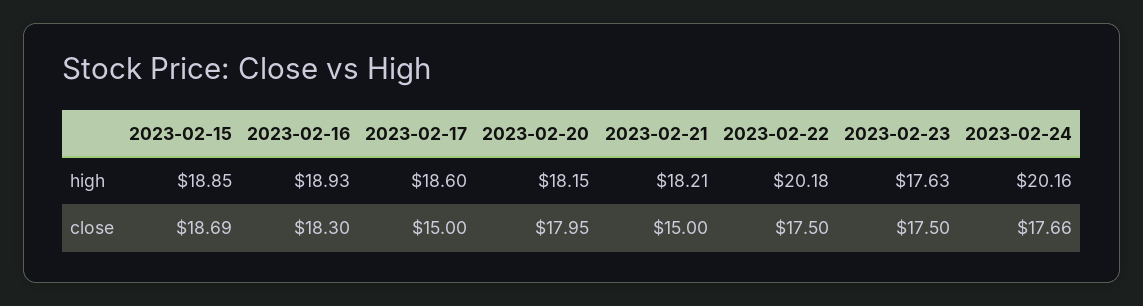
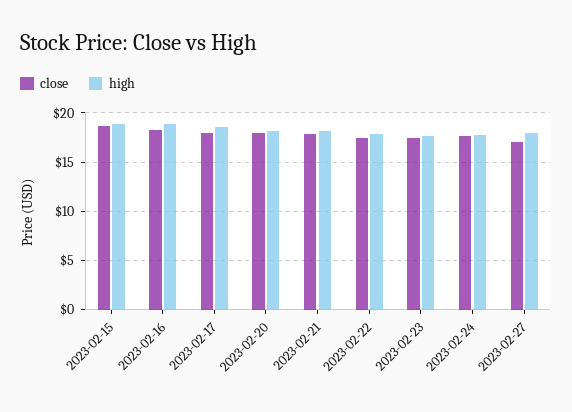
  {
    "high": {
      "2023-02-15": 18.85,
      "2023-02-16": 18.93,
      "2023-02-17": 18.6,
      "2023-02-20": 18.15,
      "2023-02-21": 18.21,
-     "2023-02-22": 20.18,
+     "2023-02-22": 18,
      "2023-02-23": 17.63,
-     "2023-02-24": 20.16
+     "2023-02-24": 18,
+     "2023-02-27": 18
    },
    "close": {
      "2023-02-15": 18.69,
      "2023-02-16": 18.3,
-     "2023-02-17": 15,
+     "2023-02-17": 18,
      "2023-02-20": 17.95,
-     "2023-02-21": 15,
+     "2023-02-21": 18,
      "2023-02-22": 17.5,
      "2023-02-23": 17.5,
-     "2023-02-24": 17.66
+     "2023-02-24": 17.66,
+     "2023-02-27": 17
    }
  }

